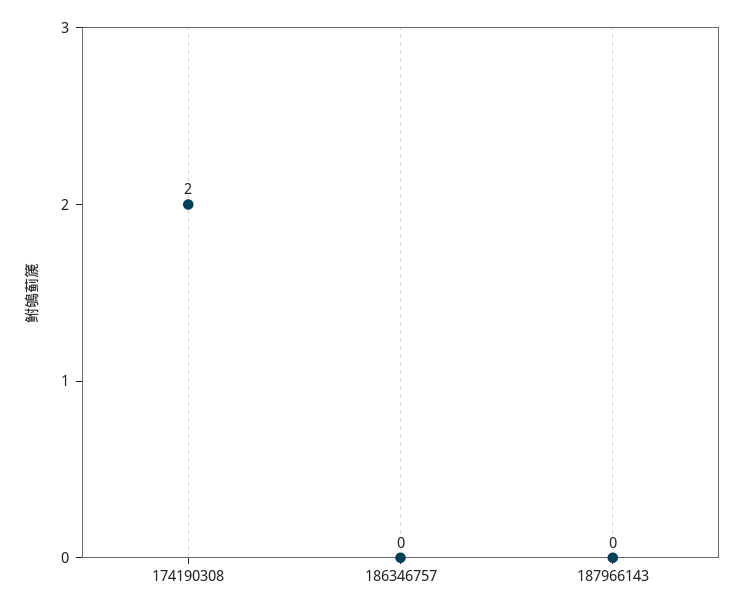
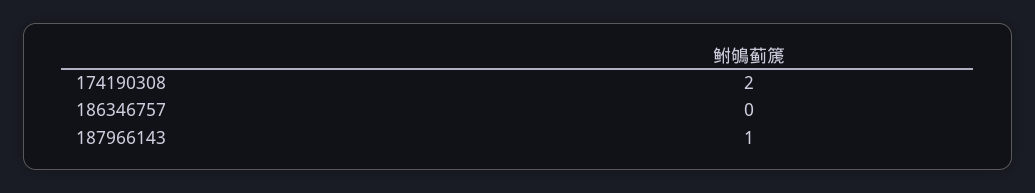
  {
    "174190308": 2,
    "186346757": 0,
-   "187966143": 0
+   "187966143": 1
  }

